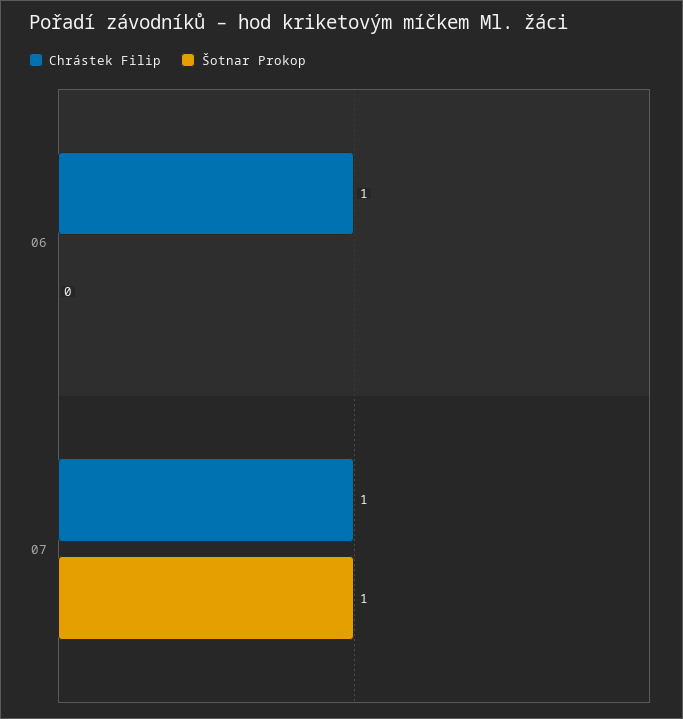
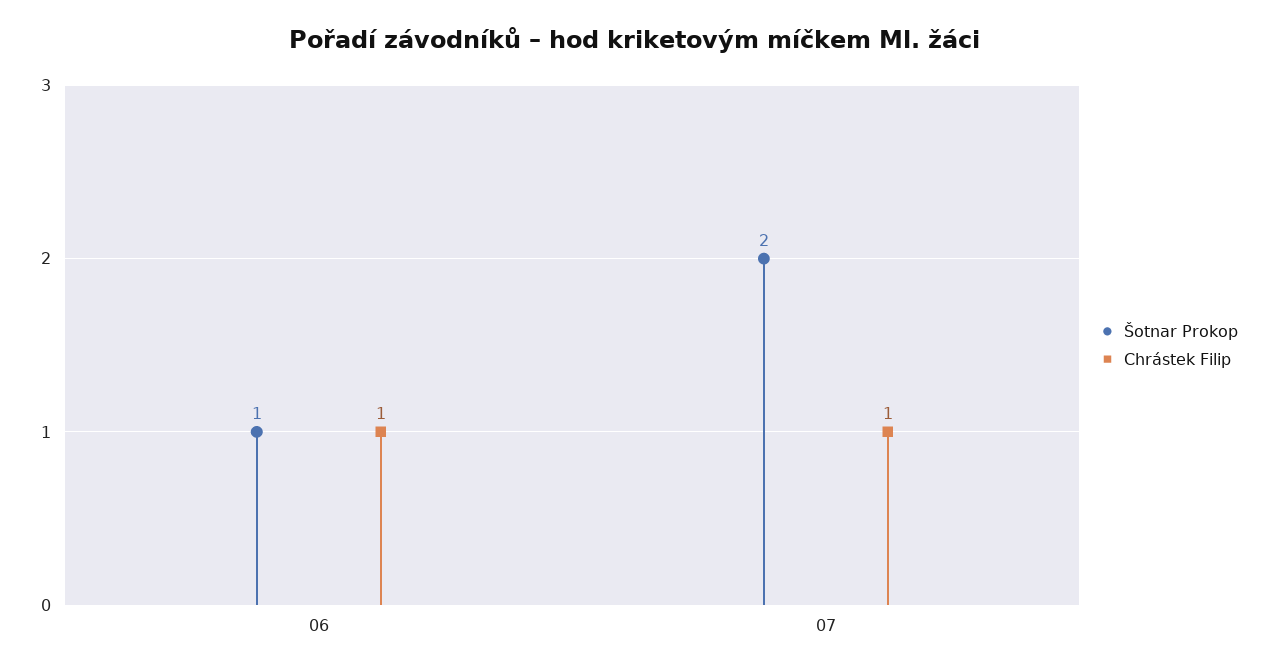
  {
    "Chrástek Filip": {
      "06": 1,
      "07": 1
    },
    "Šotnar Prokop": {
-     "06": 0,
+     "06": 1,
-     "07": 1
+     "07": 2
    }
  }

